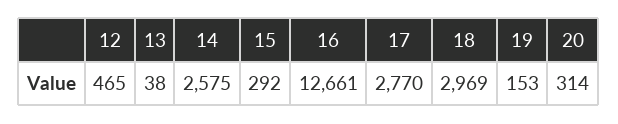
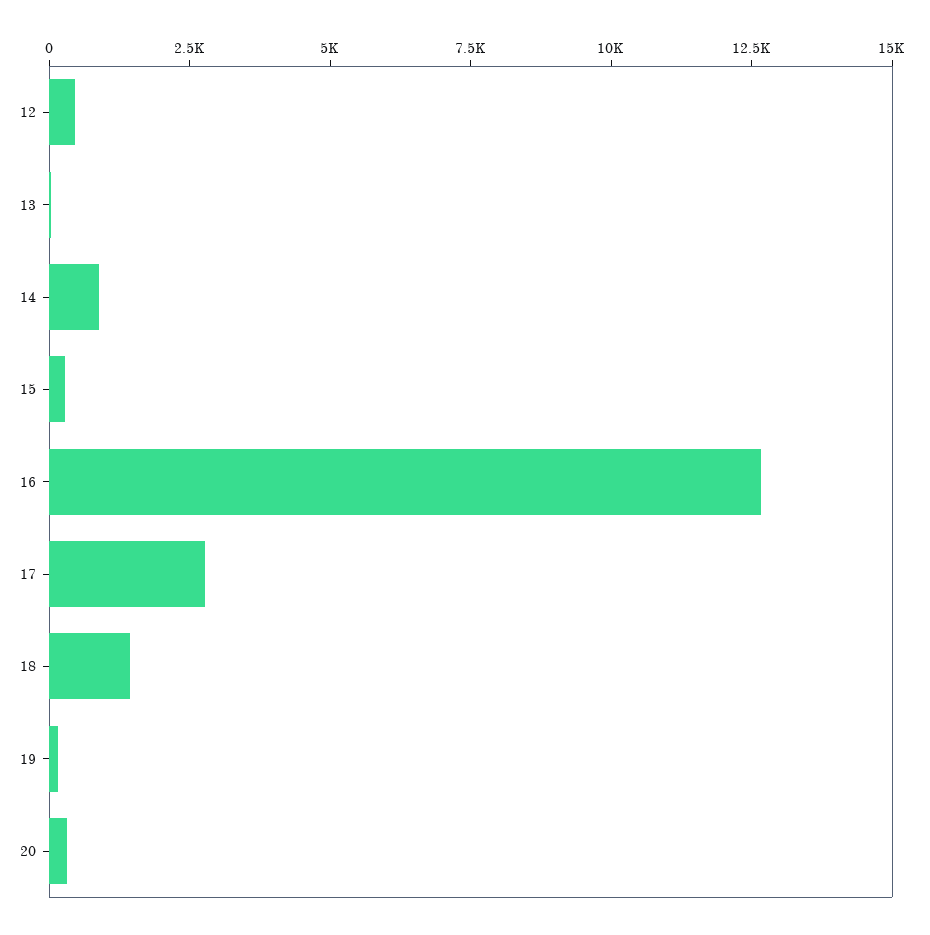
  {
    "12": 465,
    "13": 38,
-   "14": 2575,
+   "14": 1000,
    "15": 292,
    "16": 12661,
    "17": 2770,
-   "18": 2969,
+   "18": 1500,
    "19": 153,
    "20": 314
  }

